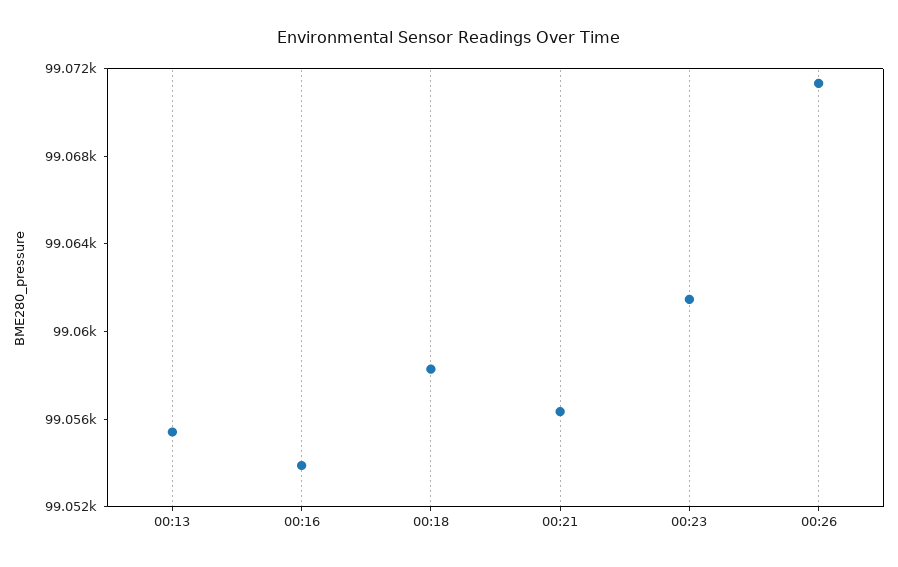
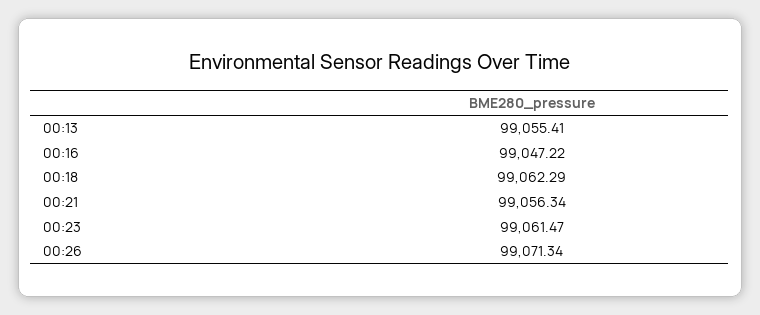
  {
    "00:13": 99055.41,
-   "00:16": 99054,
+   "00:16": 99047.22,
-   "00:18": 99058,
+   "00:18": 99062.29,
    "00:21": 99056.34,
    "00:23": 99061.47,
    "00:26": 99071.34
  }

